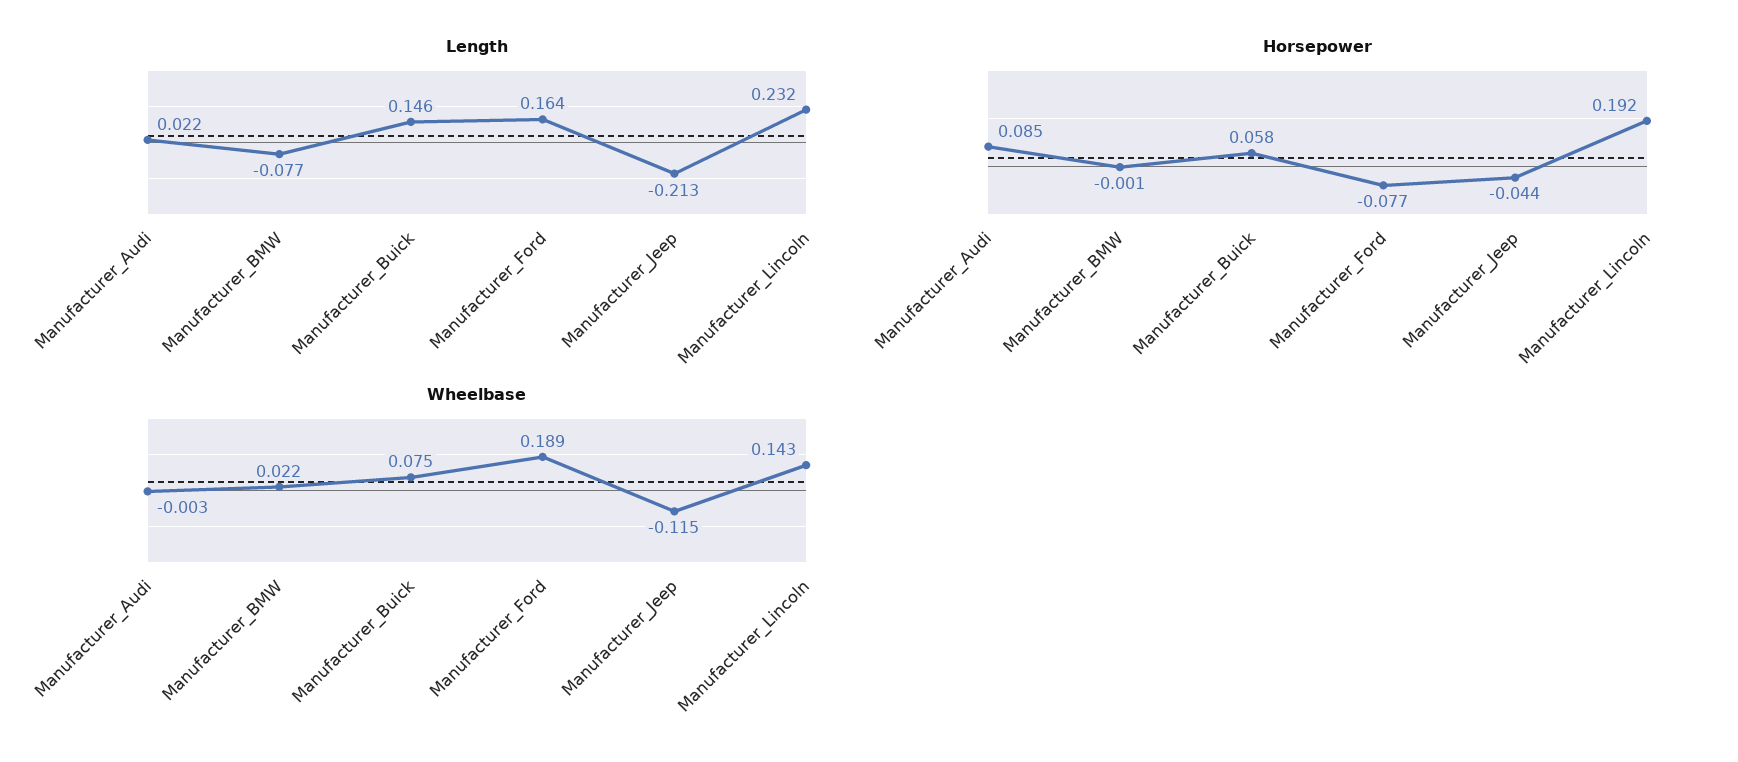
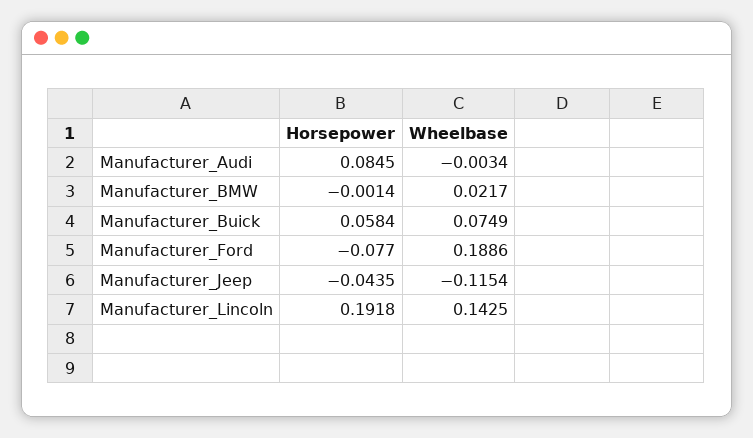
  {
-   "Length": {
-     "Manufacturer_Audi": 0.022,
-     "Manufacturer_BMW": -0.077,
-     "Manufacturer_Buick": 0.146,
-     "Manufacturer_Ford": 0.164,
-     "Manufacturer_Jeep": -0.213,
-     "Manufacturer_Lincoln": 0.232
-   },
    "Horsepower": {
      "Manufacturer_Audi": 0.0845,
      "Manufacturer_BMW": -0.0014,
      "Manufacturer_Buick": 0.0584,
      "Manufacturer_Ford": -0.077,
      "Manufacturer_Jeep": -0.0435,
      "Manufacturer_Lincoln": 0.1918
    },
    "Wheelbase": {
      "Manufacturer_Audi": -0.0034,
      "Manufacturer_BMW": 0.0217,
      "Manufacturer_Buick": 0.0749,
      "Manufacturer_Ford": 0.1886,
      "Manufacturer_Jeep": -0.1154,
      "Manufacturer_Lincoln": 0.1425
    }
  }

